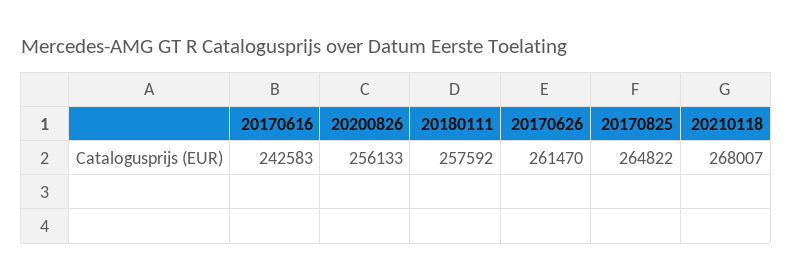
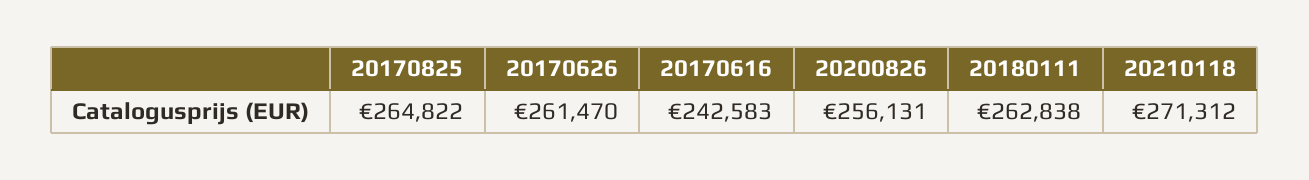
  {
    "20170616": 242583,
-   "20200826": 256133,
+   "20200826": 256131,
-   "20180111": 257592,
+   "20180111": 262838,
    "20170626": 261470,
    "20170825": 264822,
-   "20210118": 268007
+   "20210118": 271312
  }

